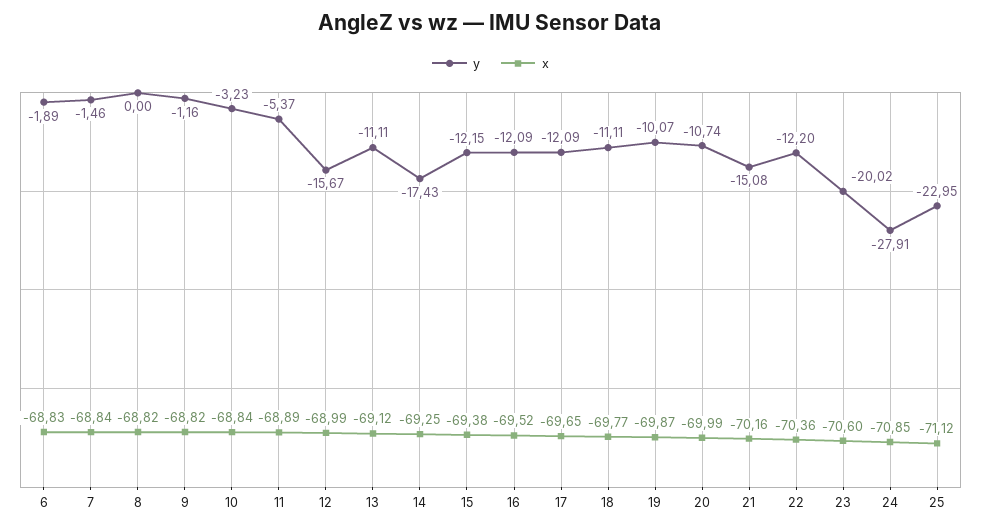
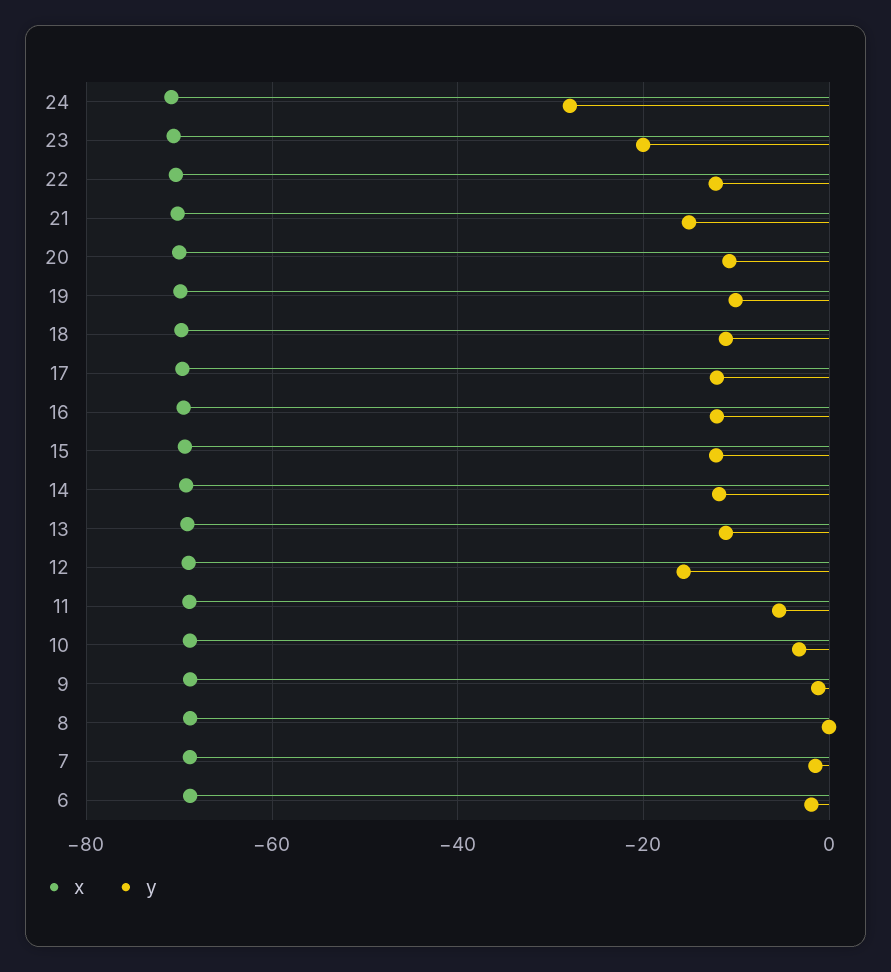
  {
    "y": {
      "6": -1.89,
      "7": -1.46,
      "8": 0,
      "9": -1.16,
      "10": -3.23,
      "11": -5.37,
      "12": -15.67,
      "13": -11.11,
-     "14": -17.43,
+     "14": -12,
      "15": -12.15,
      "16": -12.09,
      "17": -12.09,
      "18": -11.11,
      "19": -10.07,
      "20": -10.74,
      "21": -15.08,
      "22": -12.2,
      "23": -20.02,
-     "24": -27.91,
+     "24": -27.91
-     "25": -22.95
    },
    "x": {
      "6": -68.83,
      "7": -68.84,
      "8": -68.82,
      "9": -68.82,
      "10": -68.84,
      "11": -68.89,
      "12": -68.99,
      "13": -69.12,
      "14": -69.25,
      "15": -69.38,
      "16": -69.52,
      "17": -69.65,
      "18": -69.77,
      "19": -69.87,
      "20": -69.99,
      "21": -70.16,
      "22": -70.36,
      "23": -70.6,
-     "24": -70.85,
+     "24": -70.85
-     "25": -71.12
    }
  }

